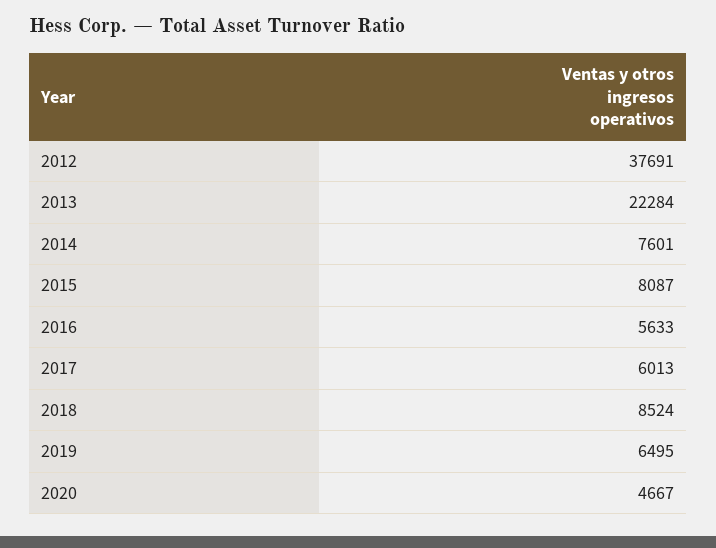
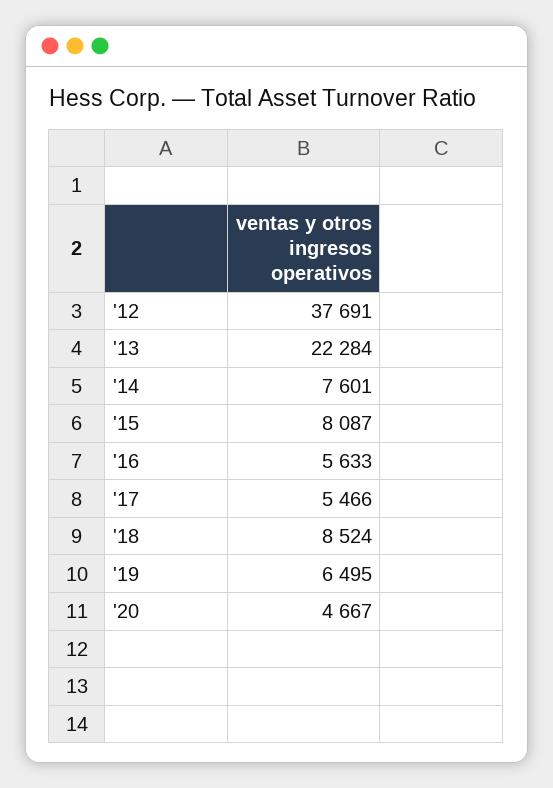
  {
    "2012": 37691,
    "2013": 22284,
    "2014": 7601,
    "2015": 8087,
    "2016": 5633,
-   "2017": 6013,
+   "2017": 5466,
    "2018": 8524,
    "2019": 6495,
    "2020": 4667
  }

